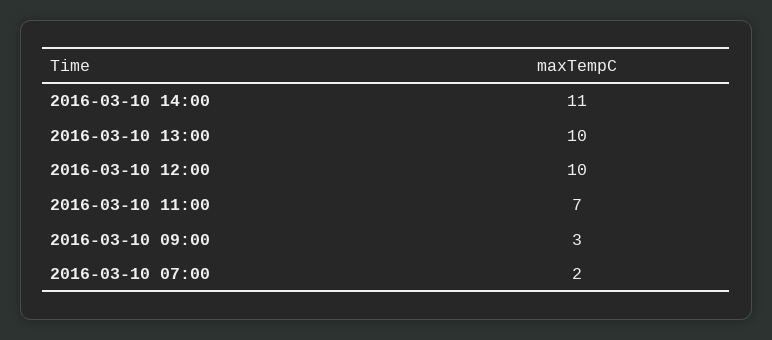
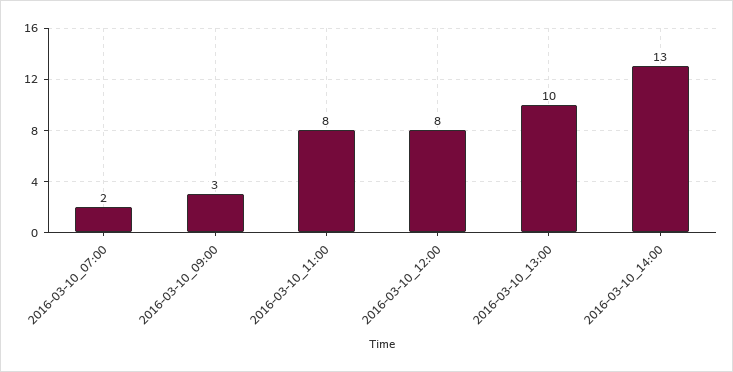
  {
-   "2016-03-10 14:00": 11,
+   "2016-03-10 14:00": 13,
    "2016-03-10 13:00": 10,
-   "2016-03-10 12:00": 10,
+   "2016-03-10 12:00": 8,
-   "2016-03-10 11:00": 7,
+   "2016-03-10 11:00": 8,
    "2016-03-10 09:00": 3,
    "2016-03-10 07:00": 2
  }

